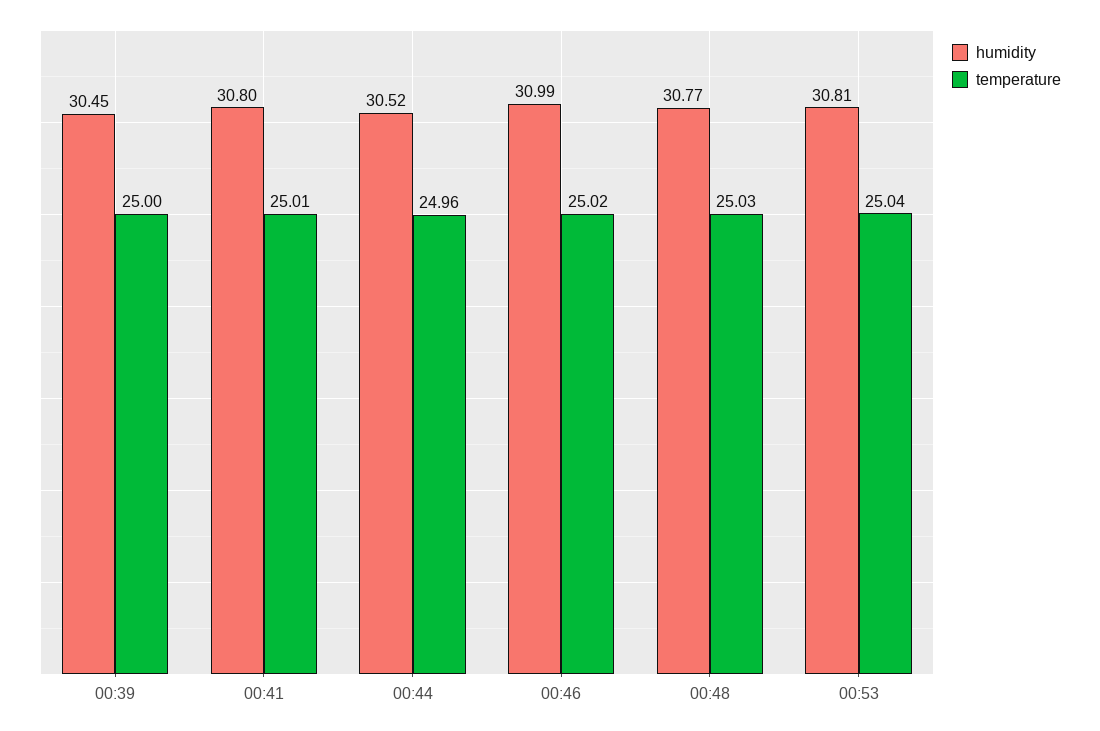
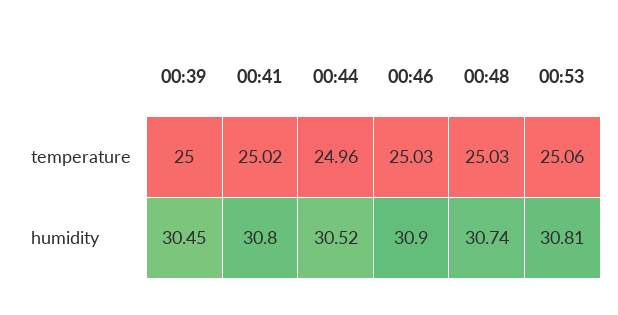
  {
    "humidity": {
      "00:39": 30.45,
      "00:41": 30.8,
      "00:44": 30.52,
-     "00:46": 30.99,
+     "00:46": 30.9,
-     "00:48": 30.77,
+     "00:48": 30.74,
      "00:53": 30.81
    },
    "temperature": {
      "00:39": 25,
-     "00:41": 25.01,
+     "00:41": 25.02,
      "00:44": 24.96,
-     "00:46": 25.02,
+     "00:46": 25.03,
      "00:48": 25.03,
-     "00:53": 25.04
+     "00:53": 25.06
    }
  }

